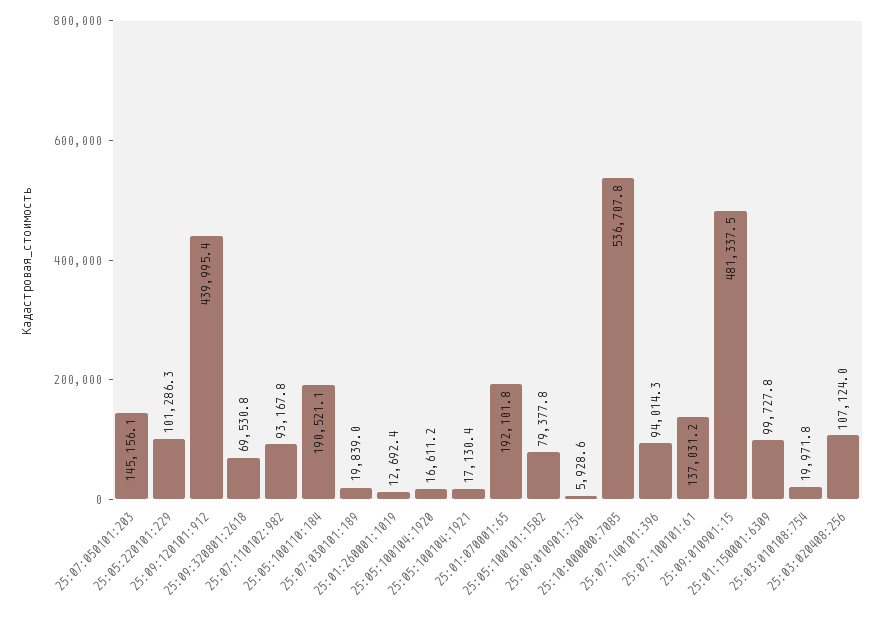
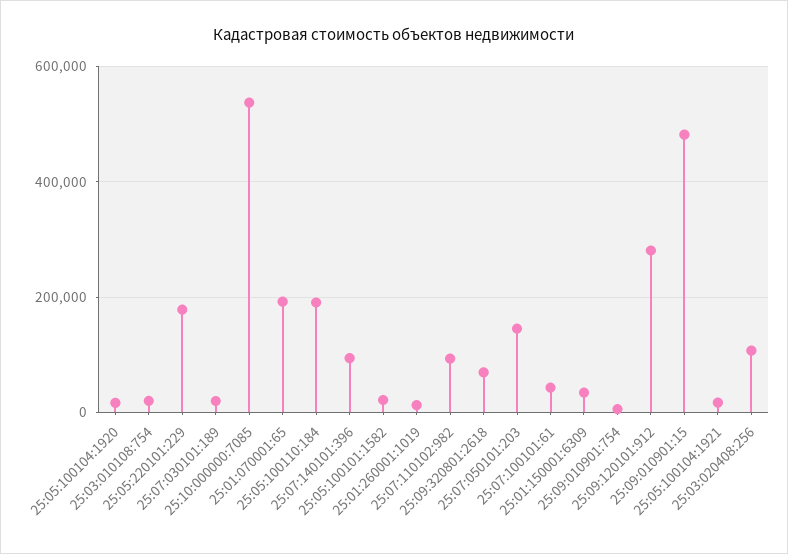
  {
    "25:07:050101:203": 145156.1,
-   "25:05:220101:229": 101286.3,
+   "25:05:220101:229": 180000,
-   "25:09:120101:912": 439995.4,
+   "25:09:120101:912": 280000,
    "25:09:320801:2618": 69530.8,
    "25:07:110102:982": 93167.8,
    "25:05:100110:184": 190521.1,
    "25:07:030101:189": 19839,
    "25:01:260001:1019": 12692.4,
    "25:05:100104:1920": 16611.2,
    "25:05:100104:1921": 17130.4,
    "25:01:070001:65": 192101.8,
-   "25:05:100101:1582": 79377.8,
+   "25:05:100101:1582": 20000,
    "25:09:010901:754": 5928.6,
    "25:10:000000:7085": 536707.8,
    "25:07:140101:396": 94014.3,
-   "25:07:100101:61": 137031.2,
+   "25:07:100101:61": 40000,
    "25:09:010901:15": 481337.5,
-   "25:01:150001:6309": 99727.8,
+   "25:01:150001:6309": 40000,
    "25:03:010108:754": 19971.8,
    "25:03:020408:256": 107124
  }

